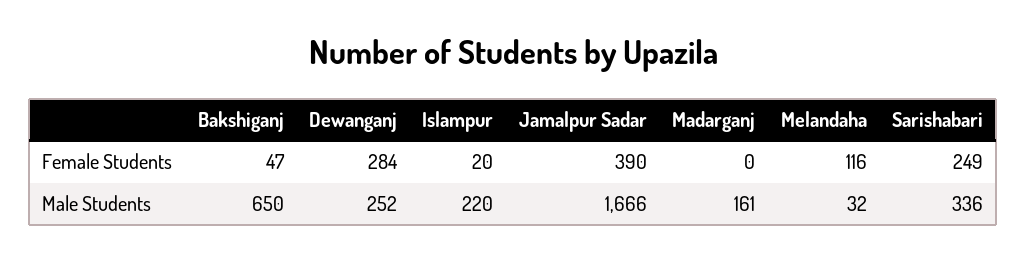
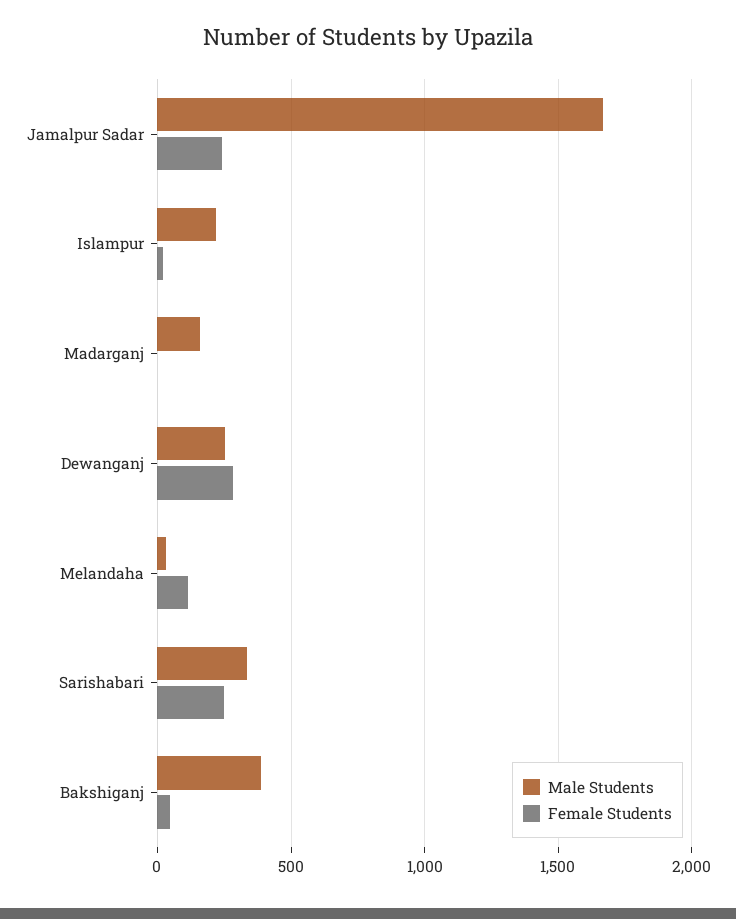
  {
    "Female Students": {
      "Bakshiganj": 47,
      "Dewanganj": 284,
      "Islampur": 20,
-     "Jamalpur Sadar": 390,
+     "Jamalpur Sadar": 250,
      "Madarganj": 0,
      "Melandaha": 116,
      "Sarishabari": 249
    },
    "Male Students": {
-     "Bakshiganj": 650,
+     "Bakshiganj": 400,
      "Dewanganj": 252,
      "Islampur": 220,
      "Jamalpur Sadar": 1666,
      "Madarganj": 161,
      "Melandaha": 32,
      "Sarishabari": 336
    }
  }

